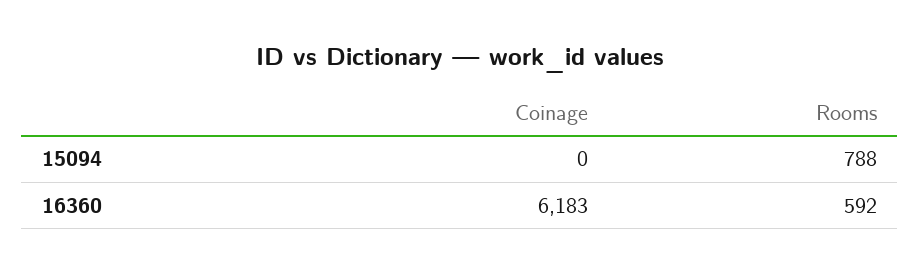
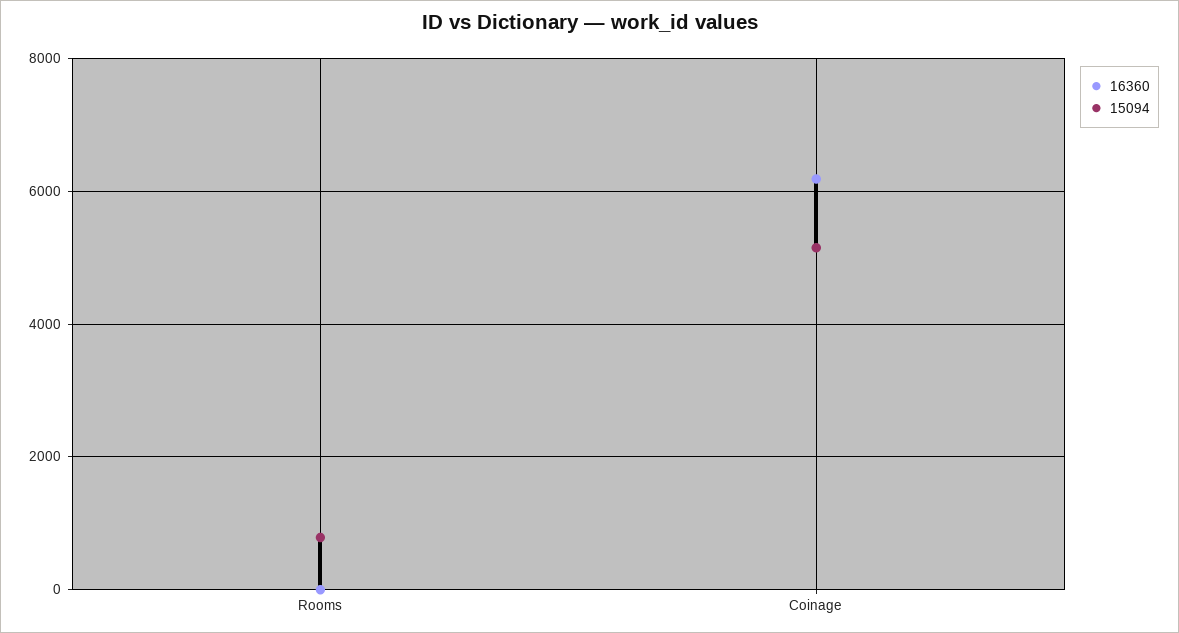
  {
    "15094": {
-     "Coinage": 0,
+     "Coinage": 5200,
      "Rooms": 788
    },
    "16360": {
      "Coinage": 6183,
-     "Rooms": 592
+     "Rooms": 0
    }
  }

